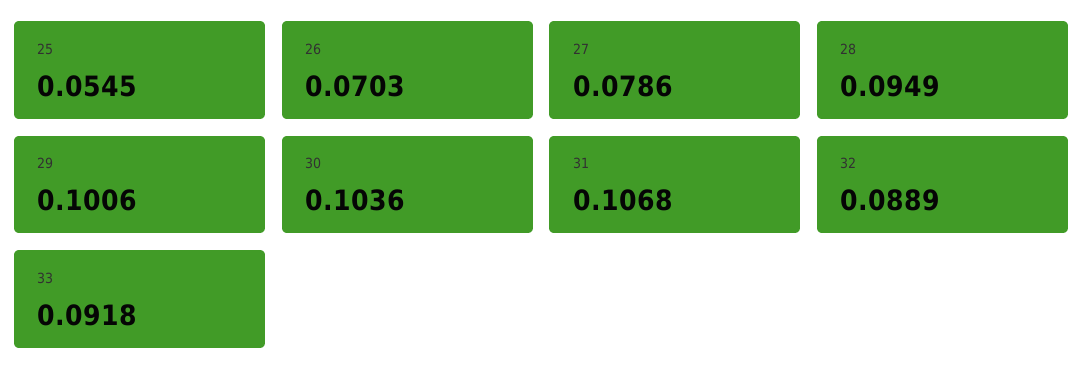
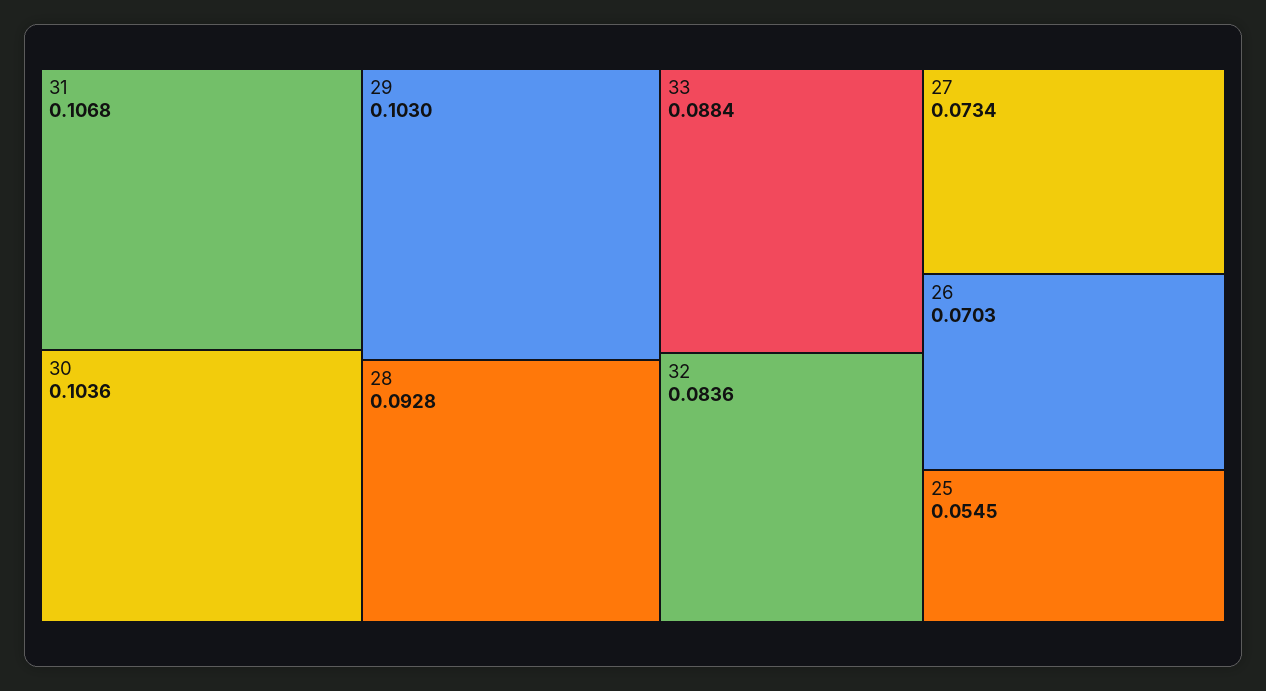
  {
    "25": 0.0545,
    "26": 0.0703,
-   "27": 0.0786,
+   "27": 0.0734,
-   "28": 0.0949,
+   "28": 0.0928,
-   "29": 0.1006,
+   "29": 0.103,
    "30": 0.1036,
    "31": 0.1068,
-   "32": 0.0889,
+   "32": 0.0836,
-   "33": 0.0918
+   "33": 0.0884
  }

